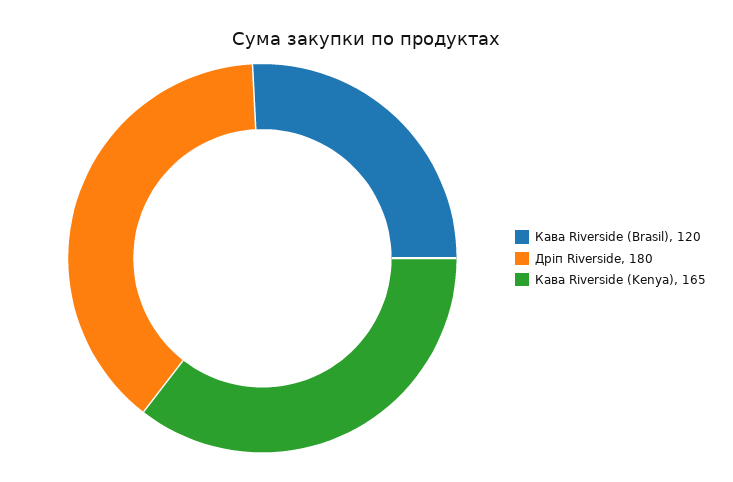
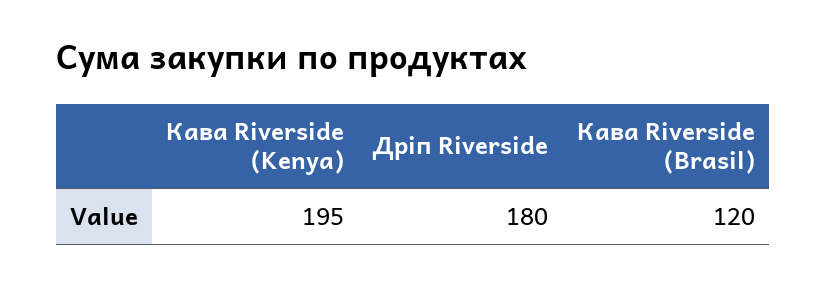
  {
    "Кава Riverside (Brasil)": 120,
    "Дріп Riverside": 180,
-   "Кава Riverside (Kenya)": 165
+   "Кава Riverside (Kenya)": 195
  }

